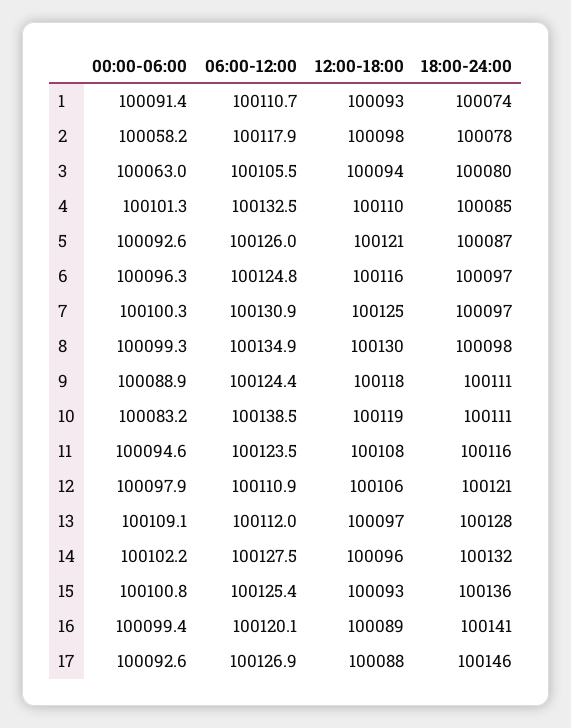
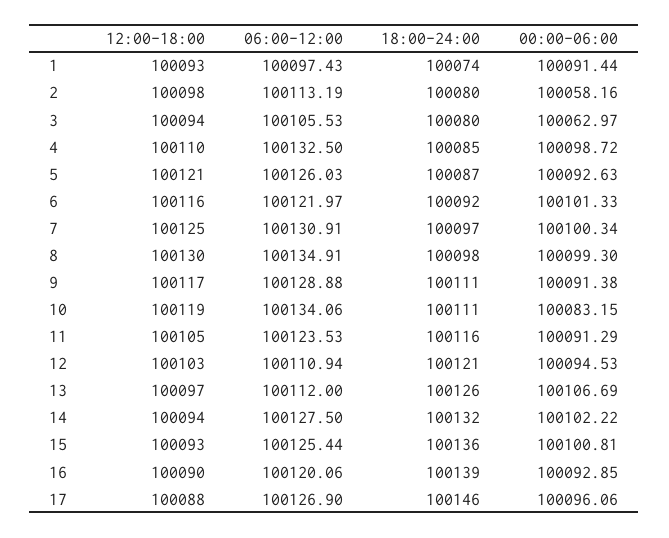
  {
    "00:00-06:00": {
      "1": 100091.44,
      "2": 100058.16,
      "3": 100062.97,
-     "4": 100101.3,
+     "4": 100098.72,
      "5": 100092.63,
-     "6": 100096.3,
+     "6": 100101.33,
      "7": 100100.34,
      "8": 100099.3,
-     "9": 100088.9,
+     "9": 100091.38,
      "10": 100083.15,
-     "11": 100094.6,
+     "11": 100091.29,
-     "12": 100097.9,
+     "12": 100094.53,
-     "13": 100109.1,
+     "13": 100106.69,
      "14": 100102.22,
      "15": 100100.81,
-     "16": 100099.4,
+     "16": 100092.85,
-     "17": 100092.6
+     "17": 100096.06
    },
    "06:00-12:00": {
-     "1": 100110.7,
+     "1": 100097.43,
-     "2": 100117.9,
+     "2": 100113.19,
      "3": 100105.53,
      "4": 100132.5,
      "5": 100126.03,
-     "6": 100124.8,
+     "6": 100121.97,
      "7": 100130.91,
      "8": 100134.91,
-     "9": 100124.4,
+     "9": 100128.88,
-     "10": 100138.5,
+     "10": 100134.06,
      "11": 100123.53,
      "12": 100110.94,
      "13": 100112,
      "14": 100127.5,
      "15": 100125.44,
      "16": 100120.06,
      "17": 100126.9
    },
    "12:00-18:00": {
      "1": 100093,
      "2": 100098,
      "3": 100094,
      "4": 100110,
      "5": 100121,
      "6": 100116,
      "7": 100125,
      "8": 100130,
-     "9": 100118,
+     "9": 100117,
      "10": 100119,
-     "11": 100108,
+     "11": 100105,
-     "12": 100106,
+     "12": 100103,
      "13": 100097,
-     "14": 100096,
+     "14": 100094,
      "15": 100093,
-     "16": 100089,
+     "16": 100090,
      "17": 100088
    },
    "18:00-24:00": {
      "1": 100074,
-     "2": 100078,
+     "2": 100080,
      "3": 100080,
      "4": 100085,
      "5": 100087,
-     "6": 100097,
+     "6": 100092,
      "7": 100097,
      "8": 100098,
      "9": 100111,
      "10": 100111,
      "11": 100116,
      "12": 100121,
-     "13": 100128,
+     "13": 100126,
      "14": 100132,
      "15": 100136,
-     "16": 100141,
+     "16": 100139,
      "17": 100146
    }
  }

